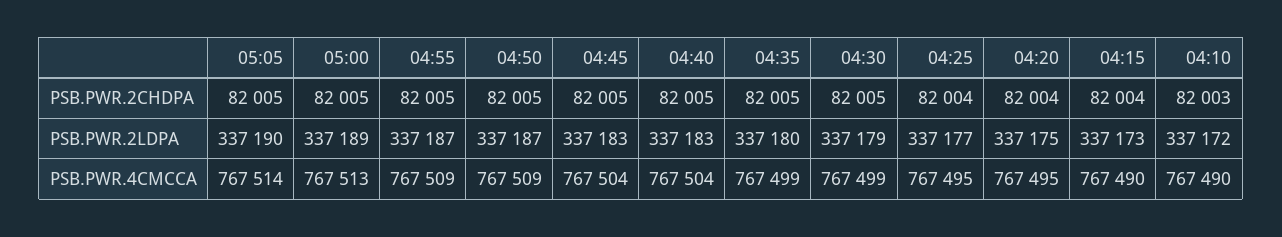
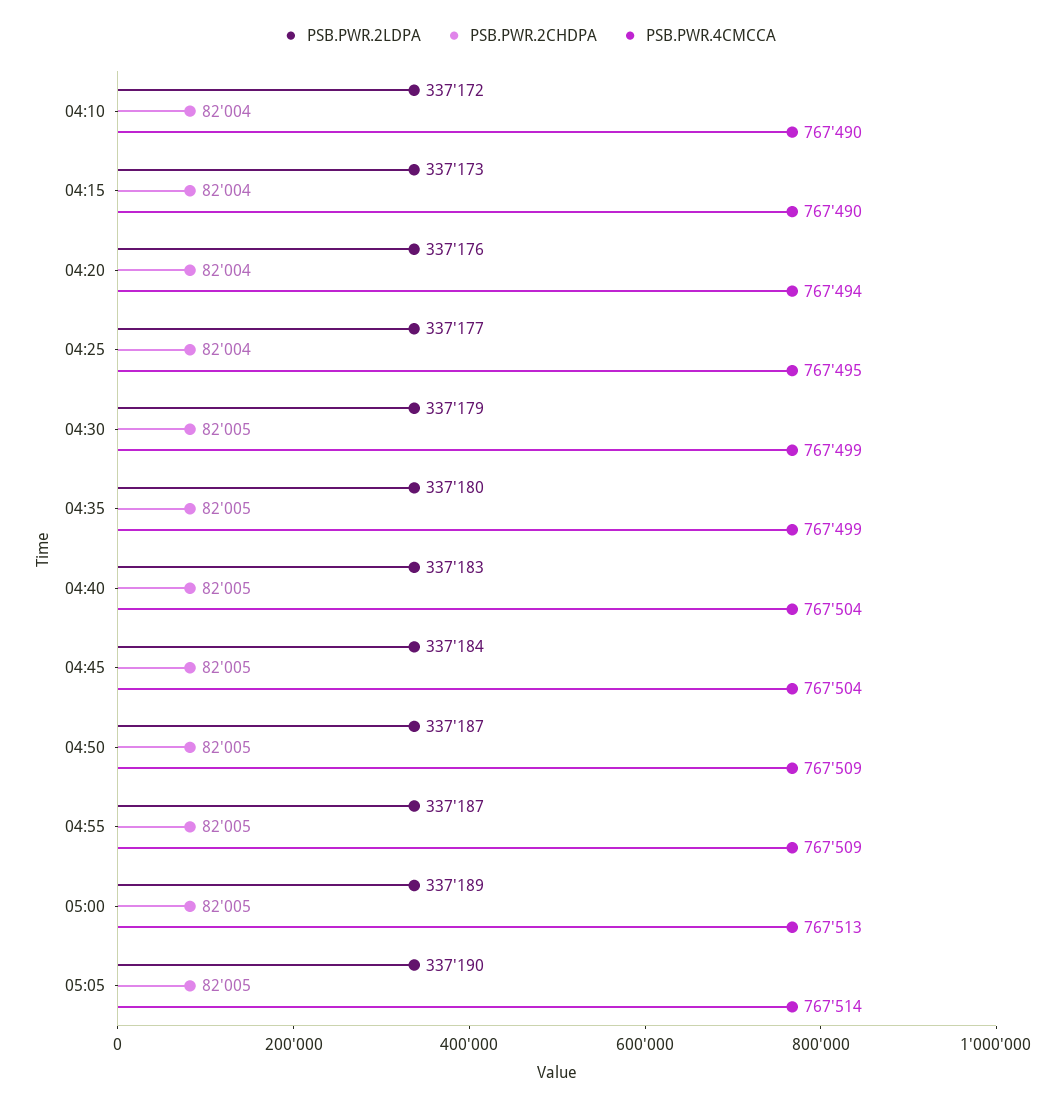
  {
    "PSB.PWR.2CHDPA": {
      "05:05": 82005,
      "05:00": 82005,
      "04:55": 82005,
      "04:50": 82005,
      "04:45": 82005,
      "04:40": 82005,
      "04:35": 82005,
      "04:30": 82005,
      "04:25": 82004,
      "04:20": 82004,
      "04:15": 82004,
-     "04:10": 82003
+     "04:10": 82004
    },
    "PSB.PWR.2LDPA": {
      "05:05": 337190,
      "05:00": 337189,
      "04:55": 337187,
      "04:50": 337187,
-     "04:45": 337183,
+     "04:45": 337184,
      "04:40": 337183,
      "04:35": 337180,
      "04:30": 337179,
      "04:25": 337177,
-     "04:20": 337175,
+     "04:20": 337176,
      "04:15": 337173,
      "04:10": 337172
    },
    "PSB.PWR.4CMCCA": {
      "05:05": 767514,
      "05:00": 767513,
      "04:55": 767509,
      "04:50": 767509,
      "04:45": 767504,
      "04:40": 767504,
      "04:35": 767499,
      "04:30": 767499,
      "04:25": 767495,
-     "04:20": 767495,
+     "04:20": 767494,
      "04:15": 767490,
      "04:10": 767490
    }
  }

